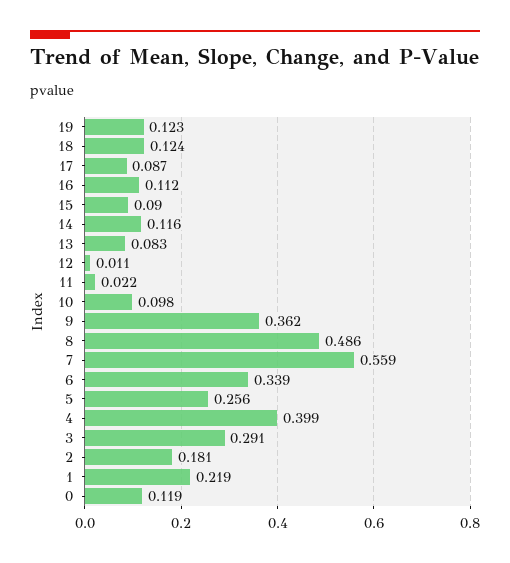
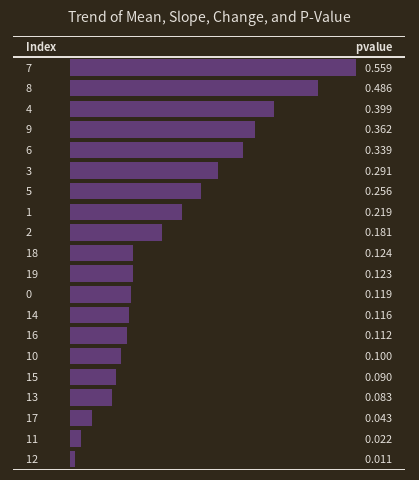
  {
    "19": 0.123,
    "18": 0.124,
-   "17": 0.087,
+   "17": 0.043,
    "16": 0.112,
    "15": 0.09,
    "14": 0.116,
    "13": 0.083,
    "12": 0.011,
    "11": 0.022,
-   "10": 0.098,
+   "10": 0.1,
    "9": 0.362,
    "8": 0.486,
    "7": 0.559,
    "6": 0.339,
    "5": 0.256,
    "4": 0.399,
    "3": 0.291,
    "2": 0.181,
    "1": 0.219,
    "0": 0.119
  }

